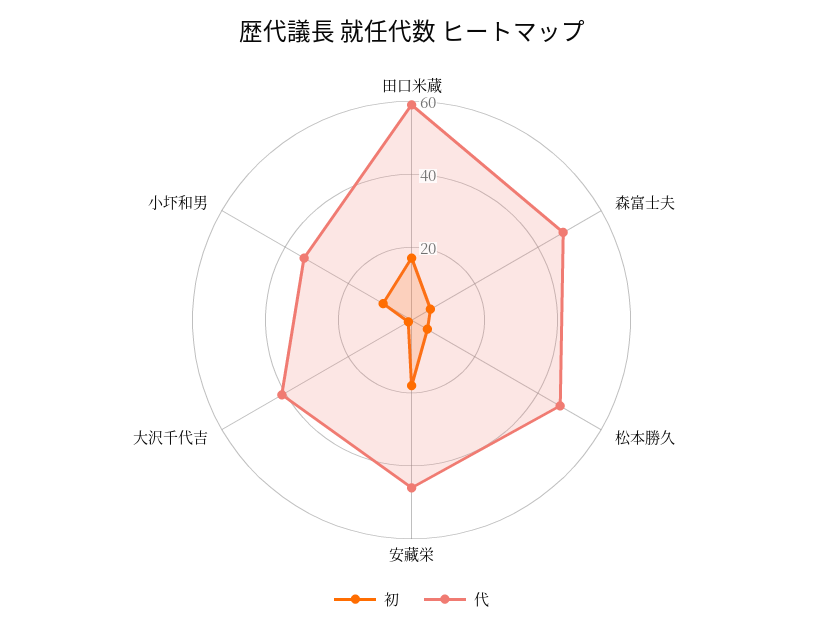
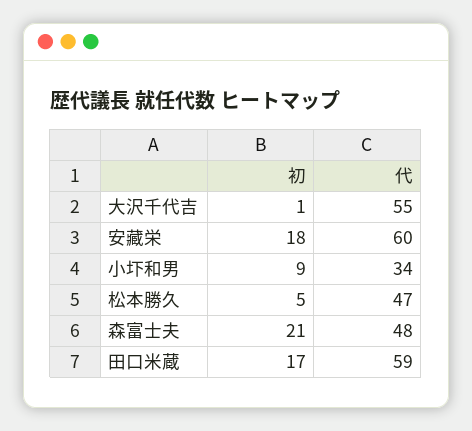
  {
    "初": {
      "田口米蔵": 17,
-     "森富士夫": 5,
+     "森富士夫": 21,
      "松本勝久": 5,
      "安藏栄": 18,
      "大沢千代吉": 1,
      "小圷和男": 9
    },
    "代": {
      "田口米蔵": 59,
      "森富士夫": 48,
      "松本勝久": 47,
-     "安藏栄": 45,
+     "安藏栄": 60,
-     "大沢千代吉": 40,
+     "大沢千代吉": 55,
      "小圷和男": 34
    }
  }

